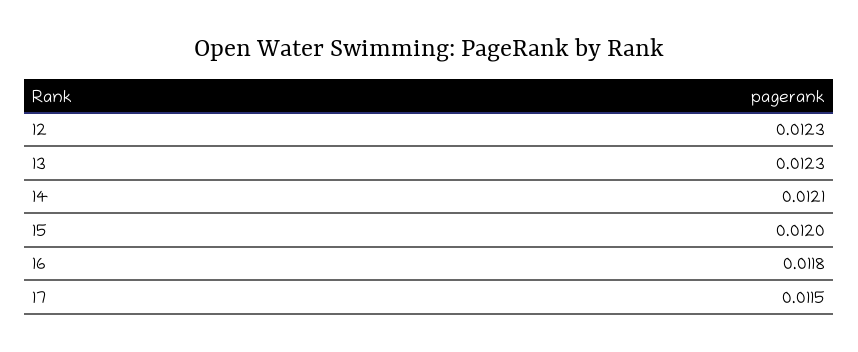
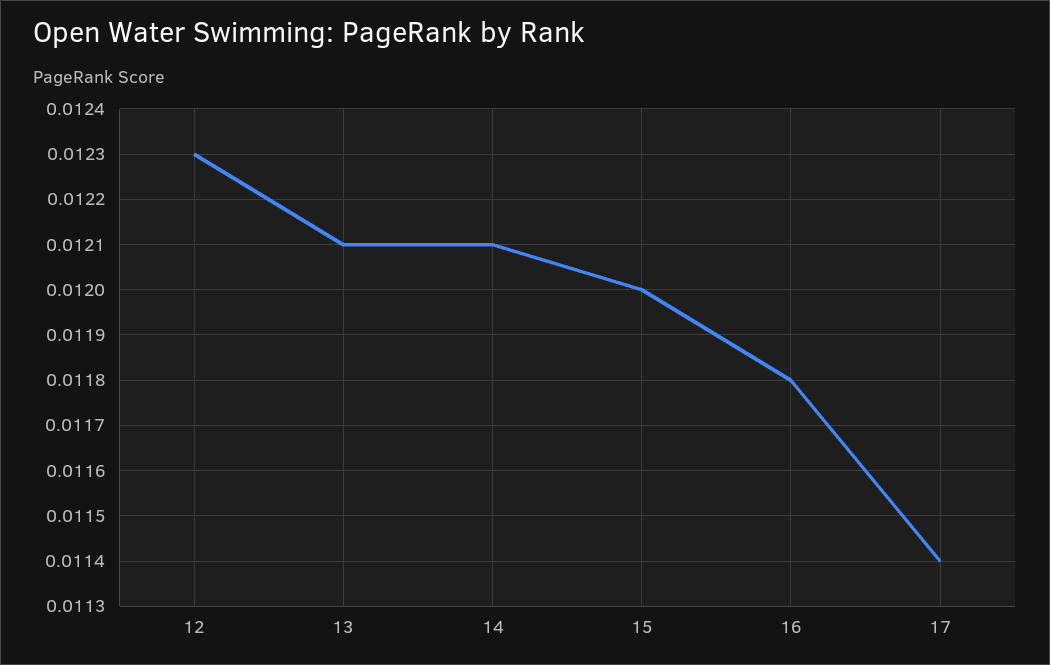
  {
    "12": 0.0123,
-   "13": 0.0123,
+   "13": 0.0121,
    "14": 0.0121,
    "15": 0.012,
    "16": 0.0118,
-   "17": 0.0115
+   "17": 0.0114
  }

